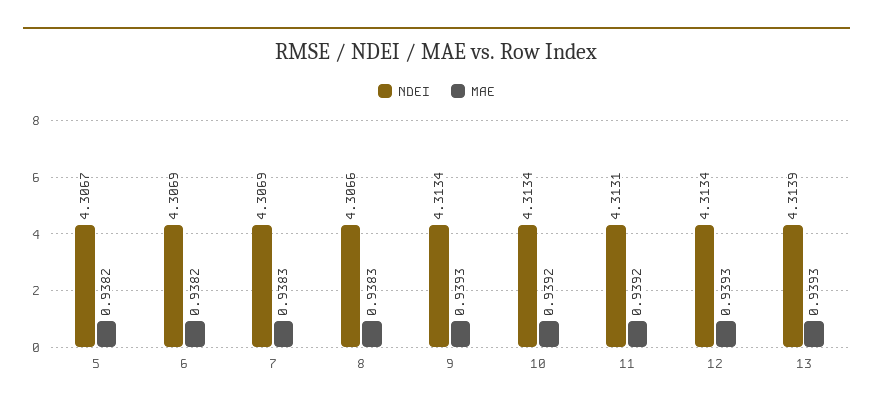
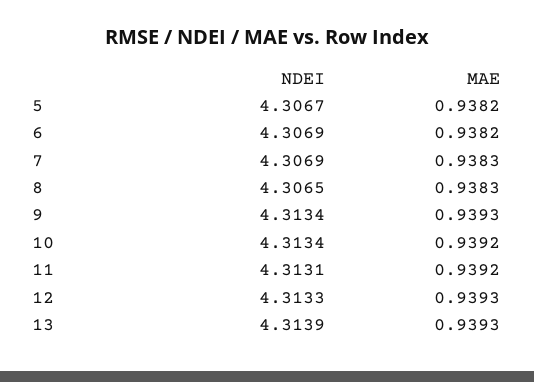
  {
    "NDEI": {
      "5": 4.3067,
      "6": 4.3069,
      "7": 4.3069,
-     "8": 4.3066,
+     "8": 4.3065,
      "9": 4.3134,
      "10": 4.3134,
      "11": 4.3131,
-     "12": 4.3134,
+     "12": 4.3133,
      "13": 4.3139
    },
    "MAE": {
      "5": 0.9382,
      "6": 0.9382,
      "7": 0.9383,
      "8": 0.9383,
      "9": 0.9393,
      "10": 0.9392,
      "11": 0.9392,
      "12": 0.9393,
      "13": 0.9393
    }
  }

